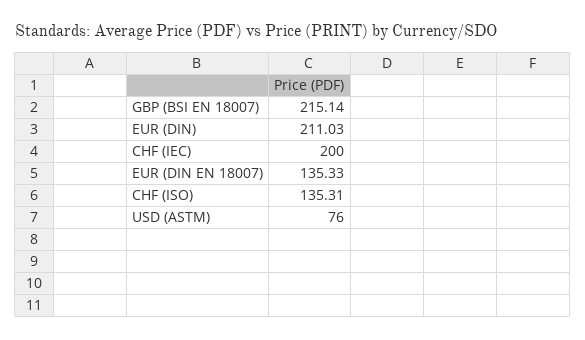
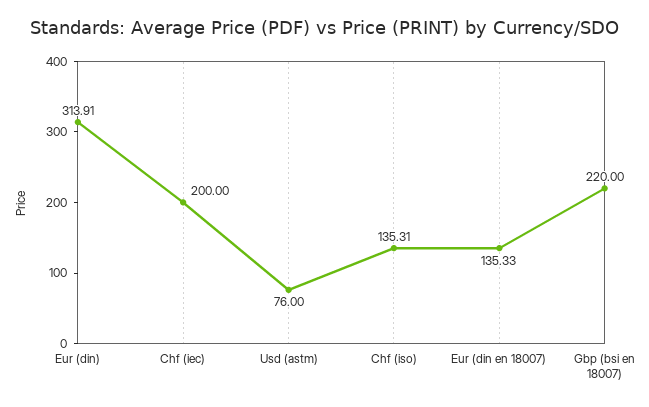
  {
-   "GBP (BSI EN 18007)": 215.14,
+   "GBP (BSI EN 18007)": 220,
-   "EUR (DIN)": 211.03,
+   "EUR (DIN)": 313.91,
    "CHF (IEC)": 200,
    "EUR (DIN EN 18007)": 135.33,
    "CHF (ISO)": 135.31,
    "USD (ASTM)": 76
  }

